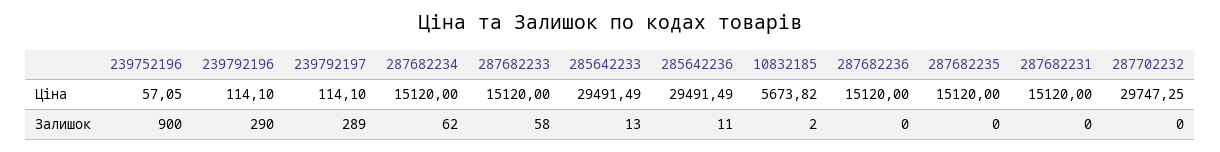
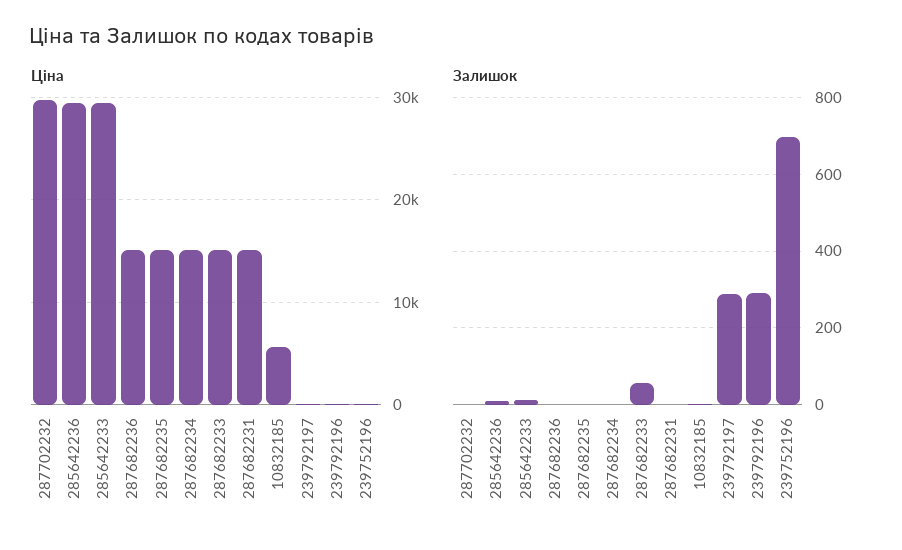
  {
    "Ціна": {
      "239752196": 57.05,
      "239792196": 114.1,
      "239792197": 114.1,
      "287682234": 15120,
      "287682233": 15120,
      "285642233": 29491.49,
      "285642236": 29491.49,
      "10832185": 5673.82,
      "287682236": 15120,
      "287682235": 15120,
      "287682231": 15120,
      "287702232": 29747.25
    },
    "Залишок": {
-     "239752196": 900,
+     "239752196": 700,
      "239792196": 290,
      "239792197": 289,
-     "287682234": 62,
+     "287682234": 0,
      "287682233": 58,
      "285642233": 13,
      "285642236": 11,
      "10832185": 2,
      "287682236": 0,
      "287682235": 0,
      "287682231": 0,
      "287702232": 0
    }
  }

